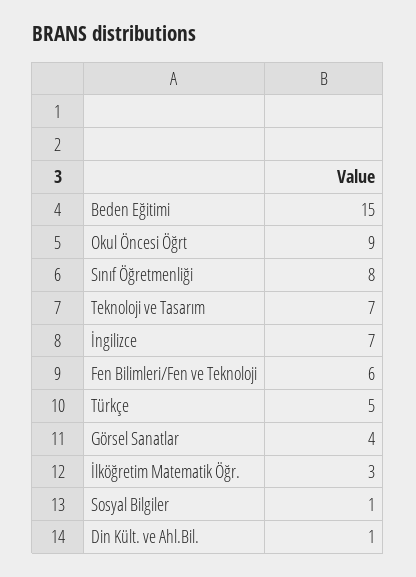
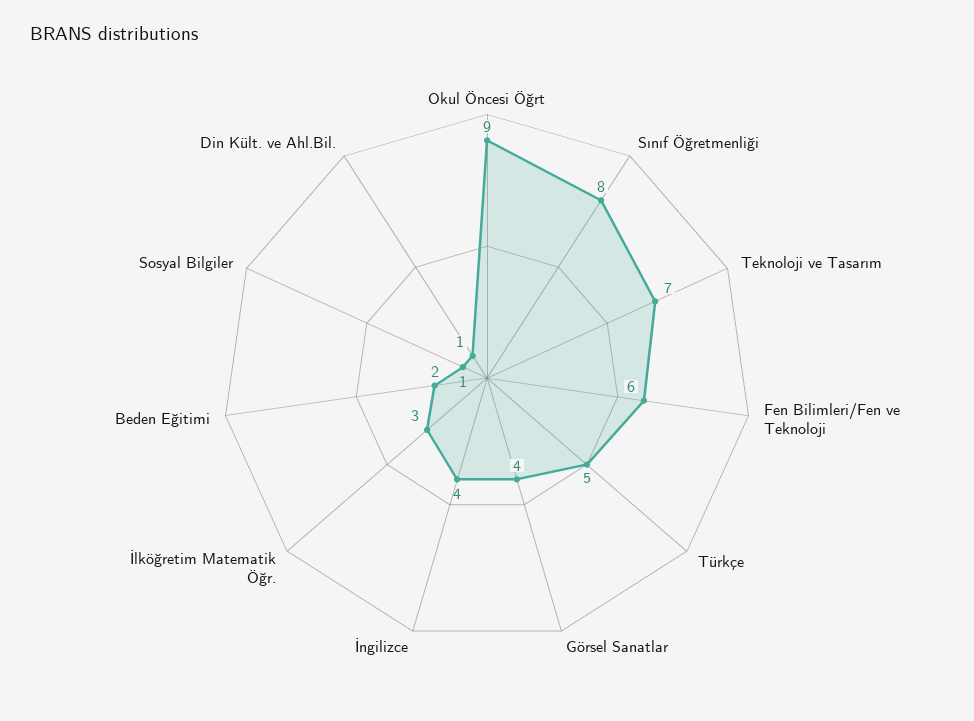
  {
-   "Beden Eğitimi": 15,
+   "Beden Eğitimi": 2,
    "Okul Öncesi Öğrt": 9,
    "Sınıf Öğretmenliği": 8,
    "Teknoloji ve Tasarım": 7,
-   "İngilizce": 7,
+   "İngilizce": 4,
    "Fen Bilimleri/Fen ve Teknoloji": 6,
    "Türkçe": 5,
    "Görsel Sanatlar": 4,
    "İlköğretim Matematik Öğr.": 3,
    "Sosyal Bilgiler": 1,
    "Din Kült. ve Ahl.Bil.": 1
  }

